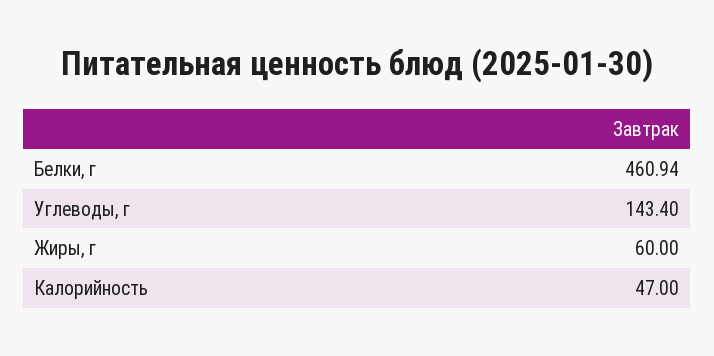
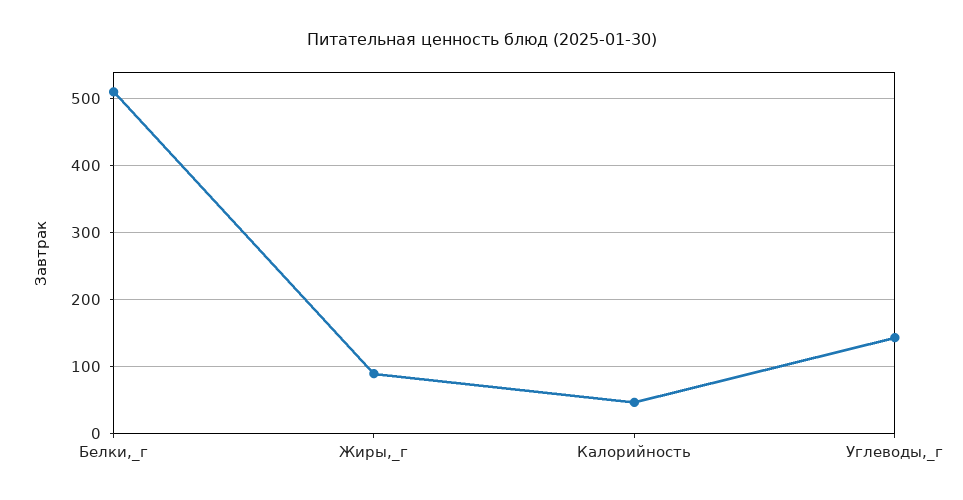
  {
-   "Белки, г": 460.94,
+   "Белки, г": 510,
    "Углеводы, г": 143.4,
-   "Жиры, г": 60,
+   "Жиры, г": 90,
    "Калорийность": 47
  }

